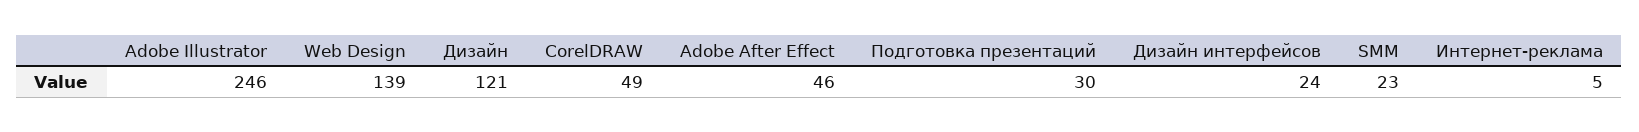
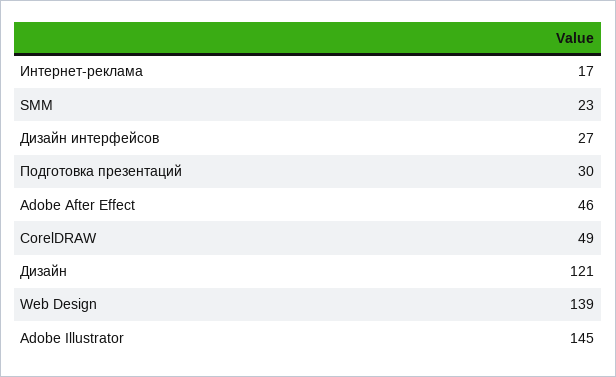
  {
-   "Adobe Illustrator": 246,
+   "Adobe Illustrator": 145,
    "Web Design": 139,
    "Дизайн": 121,
    "CorelDRAW": 49,
    "Adobe After Effect": 46,
    "Подготовка презентаций": 30,
-   "Дизайн интерфейсов": 24,
+   "Дизайн интерфейсов": 27,
    "SMM": 23,
-   "Интернет-реклама": 5
+   "Интернет-реклама": 17
  }

